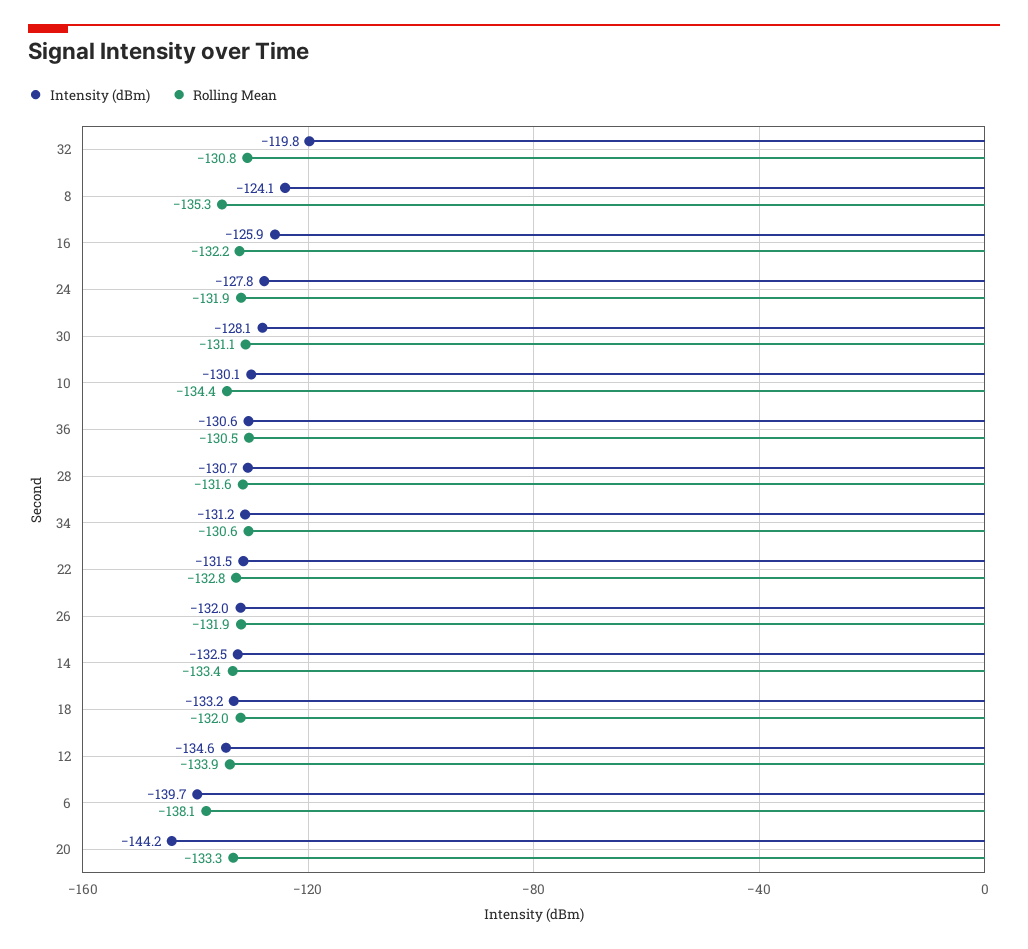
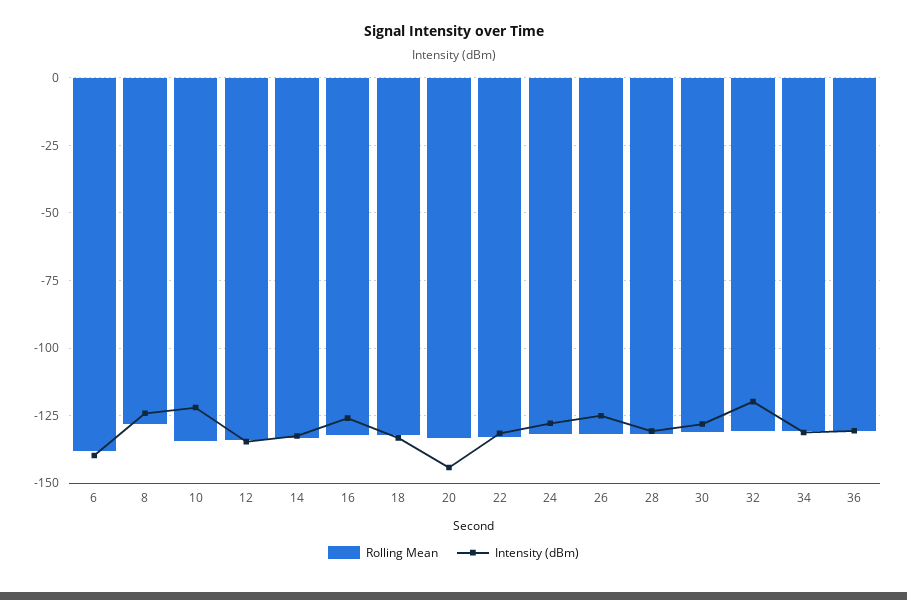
  {
    "Intensity (dBm)": {
      "32": -119.8,
      "8": -124.1,
      "16": -125.9,
      "24": -127.8,
      "30": -128.1,
-     "10": -130.1,
+     "10": -122.5,
      "36": -130.6,
      "28": -130.7,
      "34": -131.2,
      "22": -131.5,
-     "26": -132,
+     "26": -125,
      "14": -132.5,
      "18": -133.2,
      "12": -134.6,
      "6": -139.7,
      "20": -144.2
    },
    "Rolling Mean": {
      "32": -130.8,
-     "8": -135.3,
+     "8": -127.5,
      "16": -132.2,
      "24": -131.9,
      "30": -131.1,
      "10": -134.4,
      "36": -130.5,
      "28": -131.6,
      "34": -130.6,
      "22": -132.8,
      "26": -131.9,
      "14": -133.4,
      "18": -132,
      "12": -133.9,
      "6": -138.1,
      "20": -133.3
    }
  }

